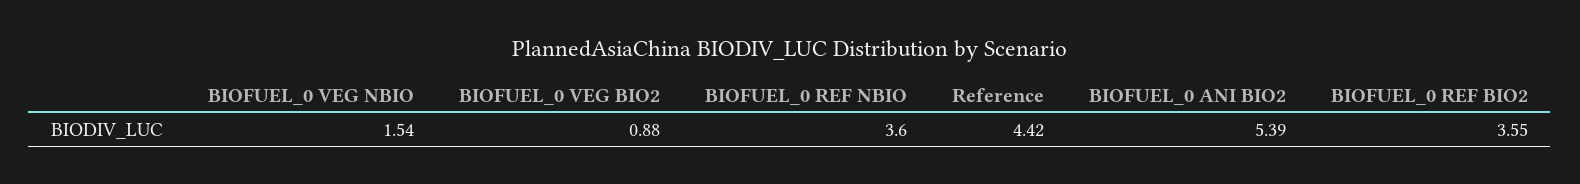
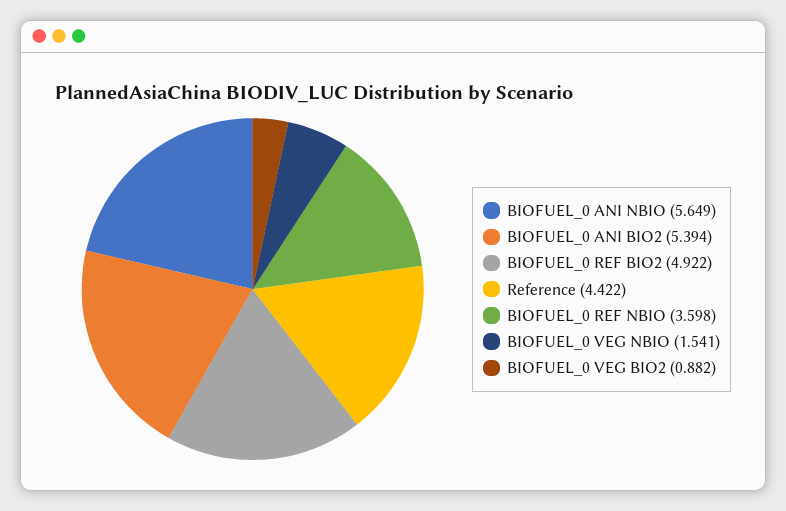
  {
    "BIOFUEL_0 VEG NBIO": 1.541,
    "BIOFUEL_0 VEG BIO2": 0.882,
    "BIOFUEL_0 REF NBIO": 3.598,
    "Reference": 4.422,
    "BIOFUEL_0 ANI BIO2": 5.394,
-   "BIOFUEL_0 REF BIO2": 3.55
+   "BIOFUEL_0 REF BIO2": 4.922,
+   "BIOFUEL_0 ANI NBIO": 5.649
  }

